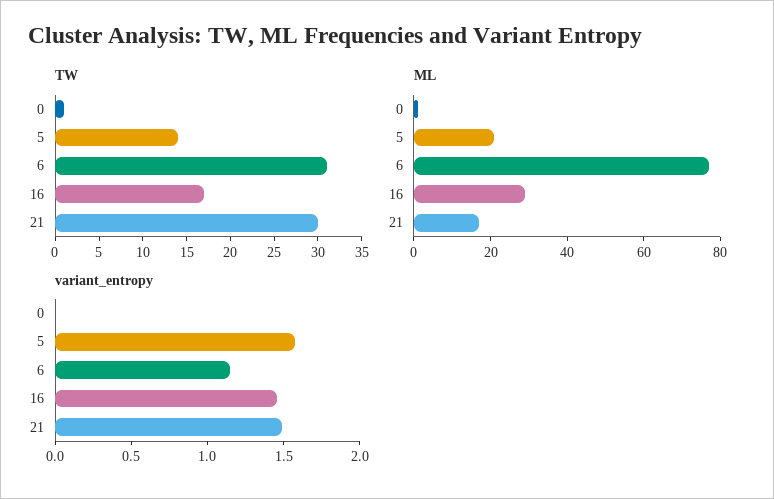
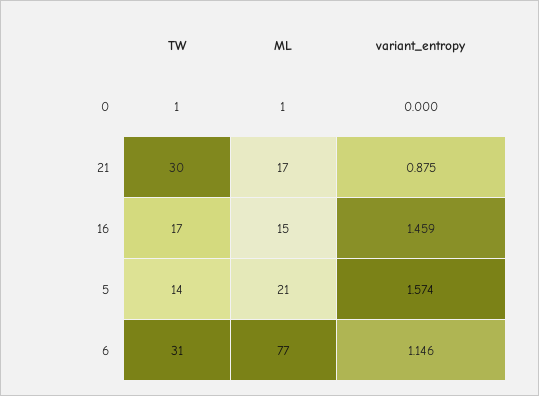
  {
    "TW": {
      "0": 1,
      "5": 14,
      "6": 31,
      "16": 17,
      "21": 30
    },
    "ML": {
      "0": 1,
      "5": 21,
      "6": 77,
-     "16": 30,
+     "16": 15,
      "21": 17
    },
    "variant_entropy": {
      "0": 0,
      "5": 1.574,
      "6": 1.146,
      "16": 1.459,
-     "21": 1.5
+     "21": 0.875
    }
  }

